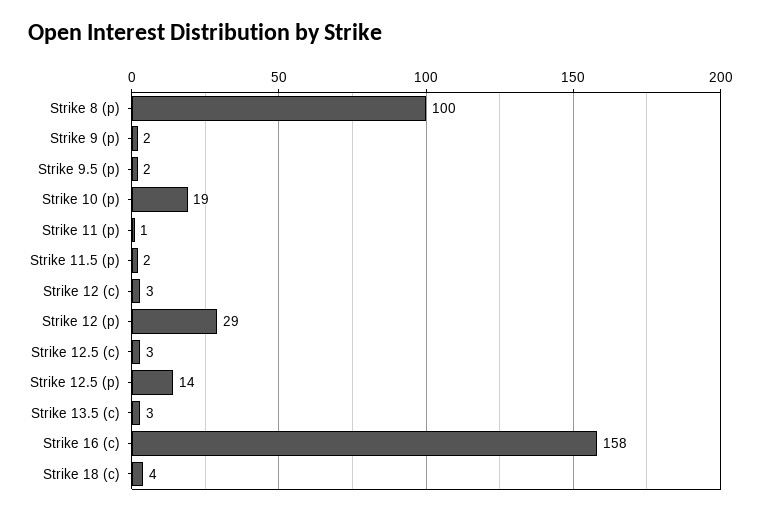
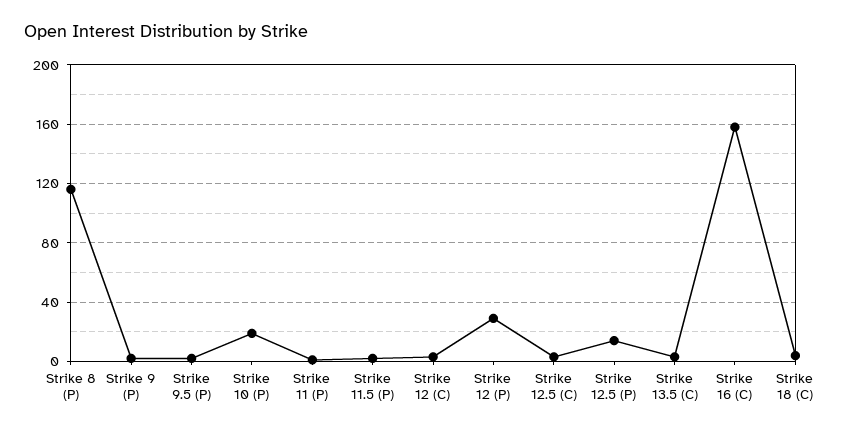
  {
-   "Strike 8 (p)": 100,
+   "Strike 8 (p)": 115,
    "Strike 9 (p)": 2,
    "Strike 9.5 (p)": 2,
    "Strike 10 (p)": 19,
    "Strike 11 (p)": 1,
    "Strike 11.5 (p)": 2,
    "Strike 12 (c)": 3,
    "Strike 12 (p)": 29,
    "Strike 12.5 (c)": 3,
    "Strike 12.5 (p)": 14,
    "Strike 13.5 (c)": 3,
    "Strike 16 (c)": 158,
    "Strike 18 (c)": 4
  }

